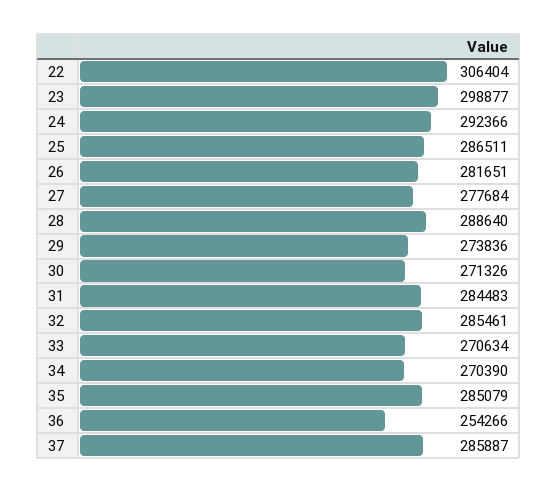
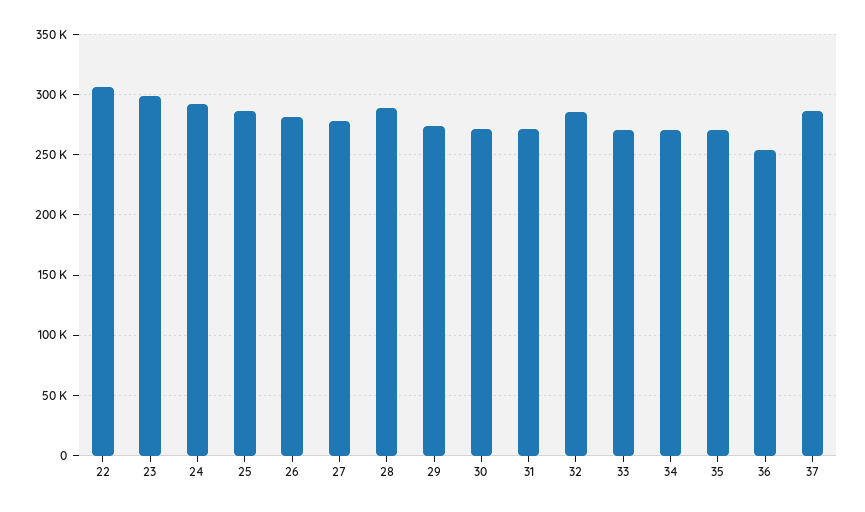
  {
    "22": 306404,
    "23": 298877,
    "24": 292366,
    "25": 286511,
    "26": 281651,
    "27": 277684,
    "28": 288640,
    "29": 273836,
    "30": 271326,
-   "31": 284483,
+   "31": 270000,
    "32": 285461,
    "33": 270634,
    "34": 270390,
-   "35": 285079,
+   "35": 270000,
    "36": 254266,
    "37": 285887
  }

